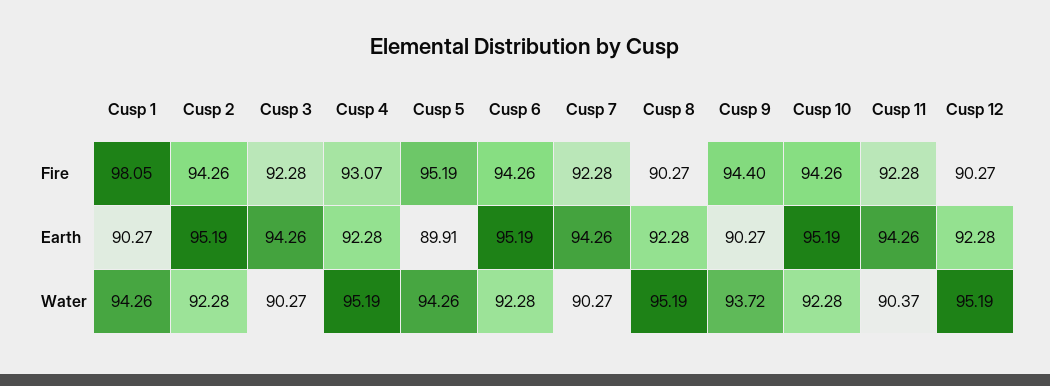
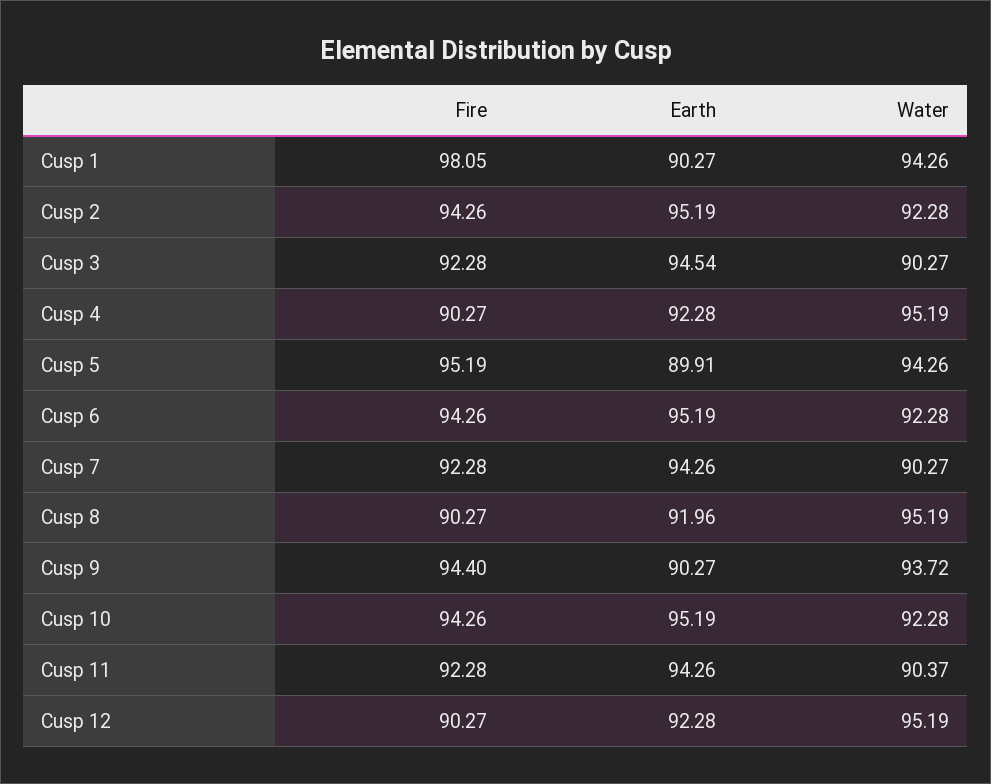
  {
    "Cusp 1": {
      "Fire": 98.05,
      "Earth": 90.27,
      "Water": 94.26
    },
    "Cusp 2": {
      "Fire": 94.26,
      "Earth": 95.19,
      "Water": 92.28
    },
    "Cusp 3": {
      "Fire": 92.28,
-     "Earth": 94.26,
+     "Earth": 94.54,
      "Water": 90.27
    },
    "Cusp 4": {
-     "Fire": 93.07,
+     "Fire": 90.27,
      "Earth": 92.28,
      "Water": 95.19
    },
    "Cusp 5": {
      "Fire": 95.19,
      "Earth": 89.91,
      "Water": 94.26
    },
    "Cusp 6": {
      "Fire": 94.26,
      "Earth": 95.19,
      "Water": 92.28
    },
    "Cusp 7": {
      "Fire": 92.28,
      "Earth": 94.26,
      "Water": 90.27
    },
    "Cusp 8": {
      "Fire": 90.27,
-     "Earth": 92.28,
+     "Earth": 91.96,
      "Water": 95.19
    },
    "Cusp 9": {
      "Fire": 94.4,
      "Earth": 90.27,
      "Water": 93.72
    },
    "Cusp 10": {
      "Fire": 94.26,
      "Earth": 95.19,
      "Water": 92.28
    },
    "Cusp 11": {
      "Fire": 92.28,
      "Earth": 94.26,
      "Water": 90.37
    },
    "Cusp 12": {
      "Fire": 90.27,
      "Earth": 92.28,
      "Water": 95.19
    }
  }

